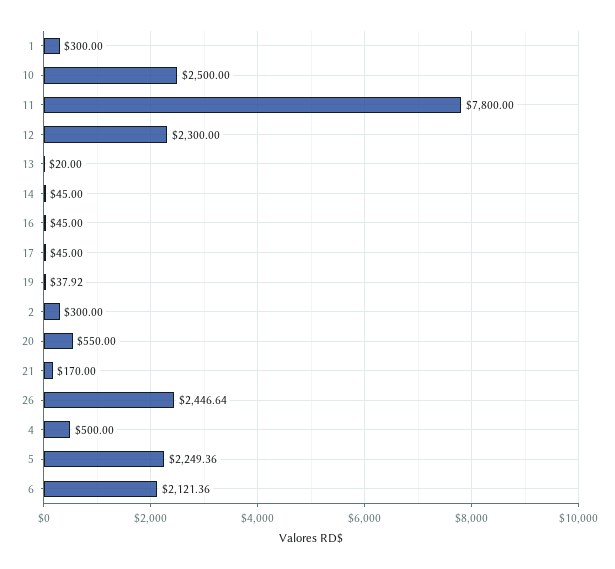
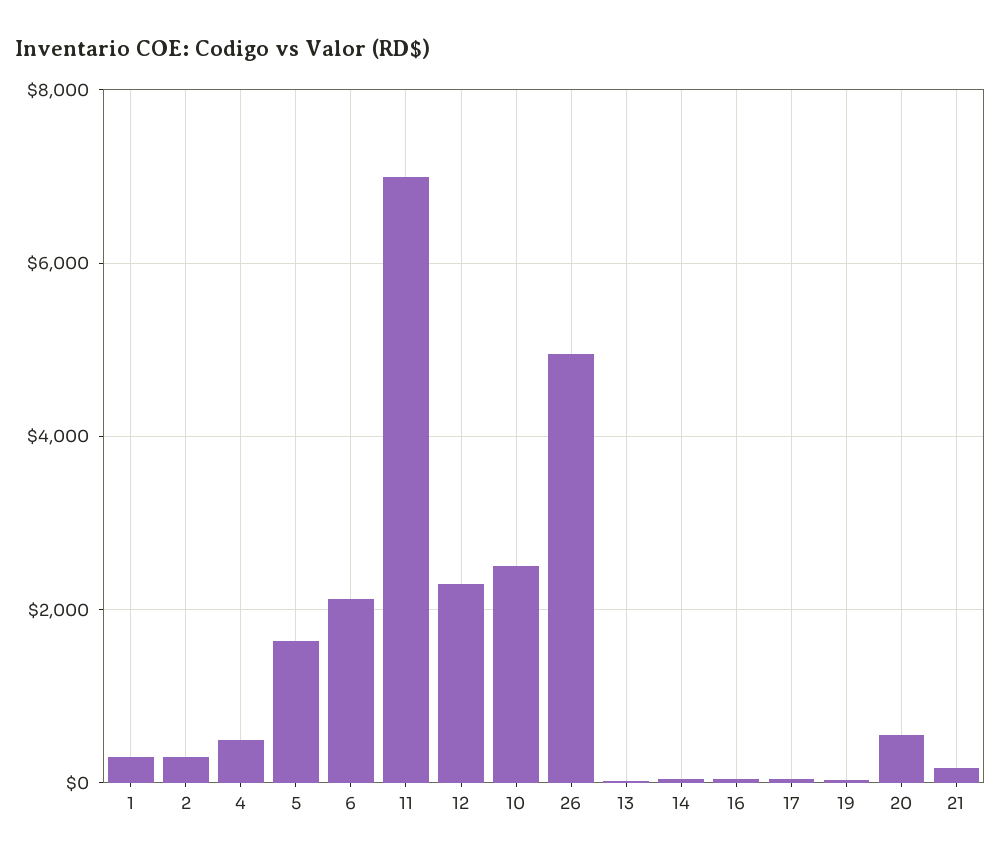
  {
    "1": 300,
    "10": 2500,
-   "11": 7800,
+   "11": 7000,
    "12": 2300,
    "13": 20,
    "14": 45,
    "16": 45,
    "17": 45,
    "19": 37.92,
    "2": 300,
    "20": 550,
    "21": 170,
-   "26": 2446.64,
+   "26": 5000,
    "4": 500,
-   "5": 2249.36,
+   "5": 1600,
    "6": 2121.36
  }

